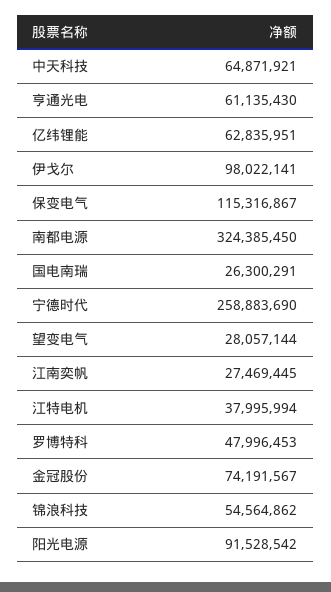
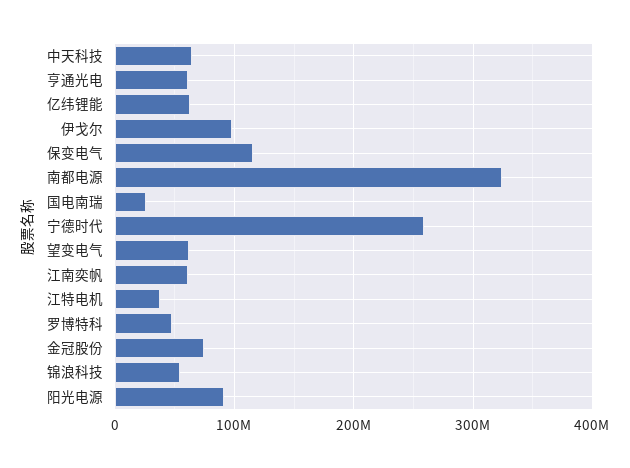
  {
    "中天科技": 64871921,
    "亨通光电": 61135430,
    "亿纬锂能": 62835951,
    "伊戈尔": 98022141,
    "保变电气": 115316867,
    "南都电源": 324385450,
    "国电南瑞": 26300291,
    "宁德时代": 258883690,
-   "望变电气": 28057144,
+   "望变电气": 60000000,
-   "江南奕帆": 27469445,
+   "江南奕帆": 60000000,
    "江特电机": 37995994,
    "罗博特科": 47996453,
    "金冠股份": 74191567,
    "锦浪科技": 54564862,
    "阳光电源": 91528542
  }

